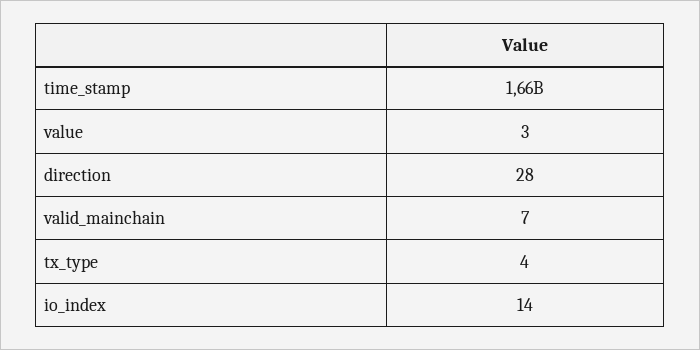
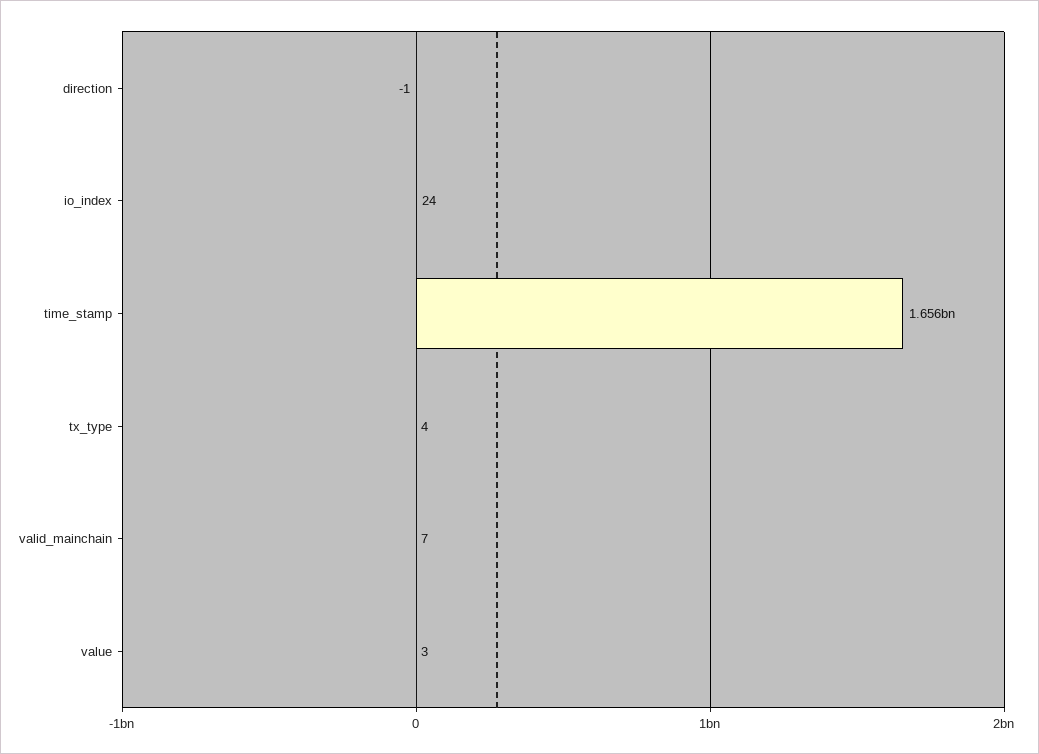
  {
    "time_stamp": 1656000000,
    "value": 3,
-   "direction": 28,
+   "direction": -1,
    "valid_mainchain": 7,
    "tx_type": 4,
-   "io_index": 14
+   "io_index": 24
  }

